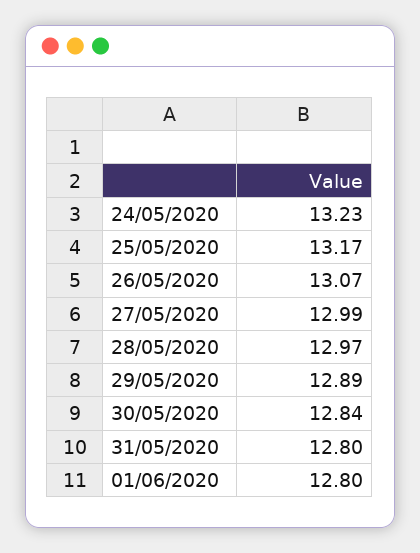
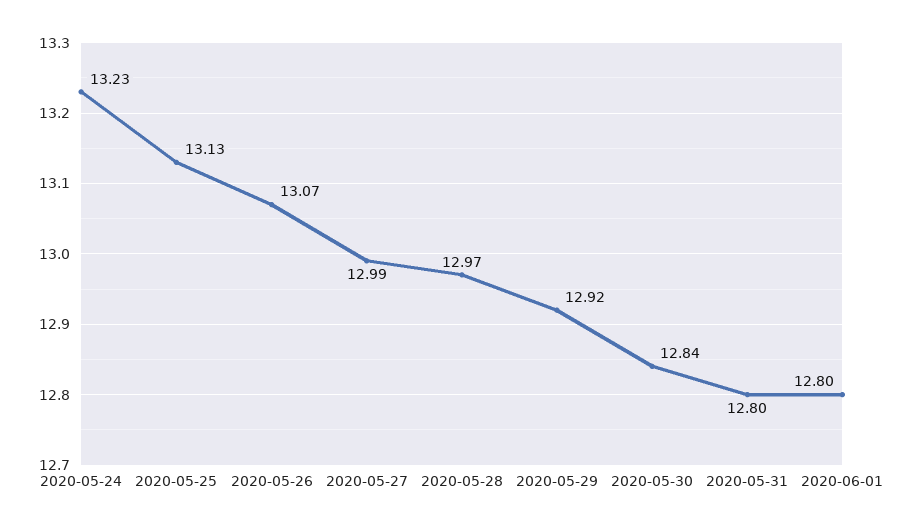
  {
    "24/05/2020": 13.23,
-   "25/05/2020": 13.17,
+   "25/05/2020": 13.13,
    "26/05/2020": 13.07,
    "27/05/2020": 12.99,
    "28/05/2020": 12.97,
-   "29/05/2020": 12.89,
+   "29/05/2020": 12.92,
    "30/05/2020": 12.84,
    "31/05/2020": 12.8,
    "01/06/2020": 12.8
  }

